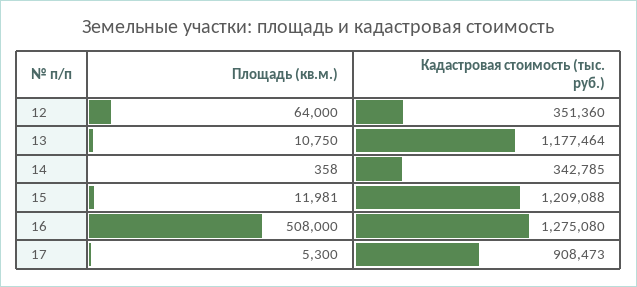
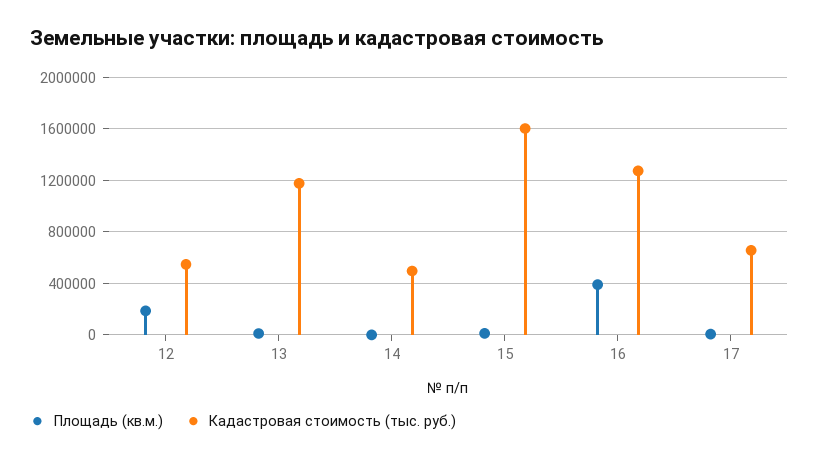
  {
    "Площадь (кв.м.)": {
-     "12": 64000,
+     "12": 200000,
      "13": 10750,
      "14": 358,
      "15": 11981,
-     "16": 508000,
+     "16": 400000,
      "17": 5300
    },
    "Кадастровая стоимость (тыс. руб.)": {
-     "12": 351360,
+     "12": 550000,
      "13": 1177464,
-     "14": 342785,
+     "14": 500000,
-     "15": 1209088,
+     "15": 1600000,
      "16": 1275080,
-     "17": 908473
+     "17": 650000
    }
  }

